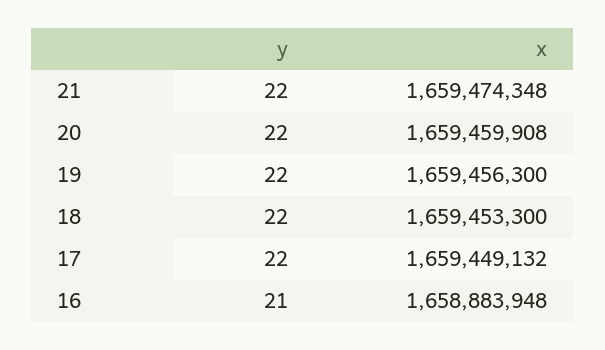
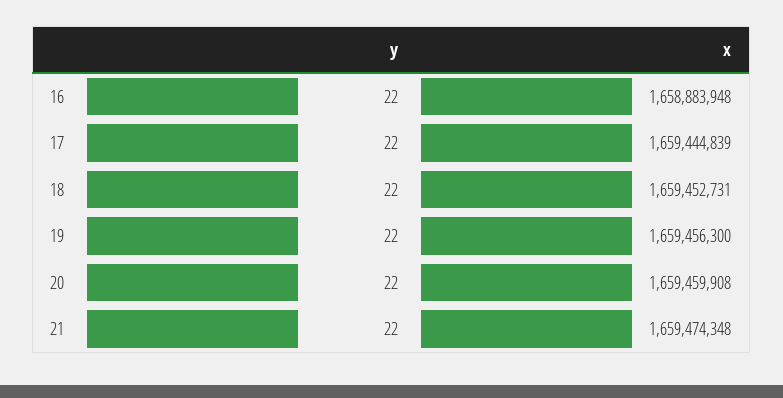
  {
    "y": {
      "21": 22,
      "20": 22,
      "19": 22,
      "18": 22,
      "17": 22,
-     "16": 21
+     "16": 22
    },
    "x": {
      "21": 1659474348,
      "20": 1659459908,
      "19": 1659456300,
-     "18": 1659453300,
+     "18": 1659452731,
-     "17": 1659449132,
+     "17": 1659444839,
      "16": 1658883948
    }
  }

